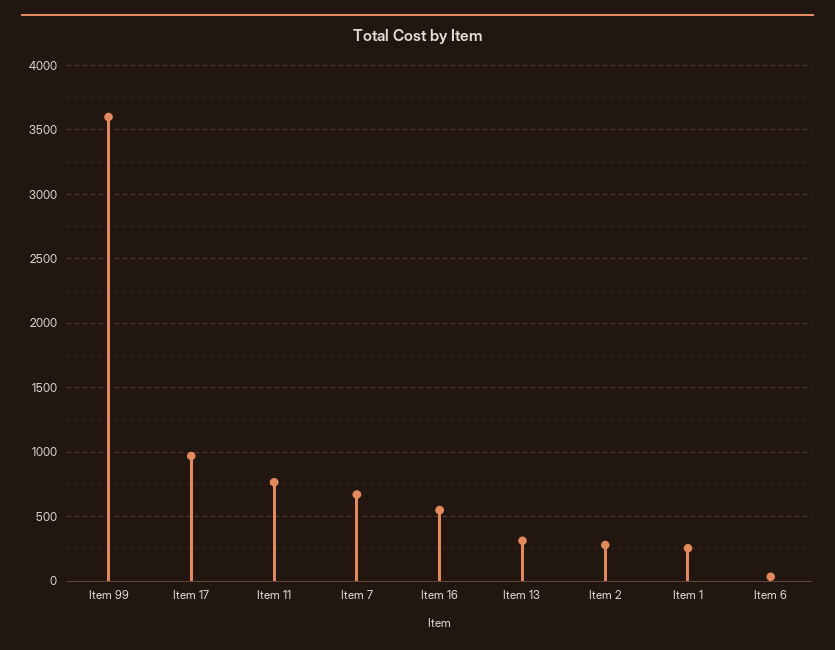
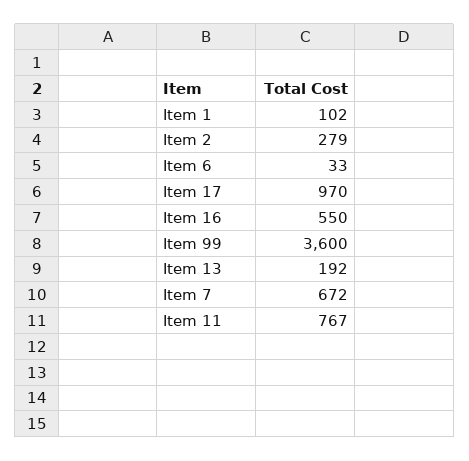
  {
    "Item 99": 3600,
    "Item 17": 970,
    "Item 11": 767,
    "Item 7": 672,
    "Item 16": 550,
-   "Item 13": 300,
+   "Item 13": 192,
    "Item 2": 279,
-   "Item 1": 250,
+   "Item 1": 102,
    "Item 6": 33
  }

